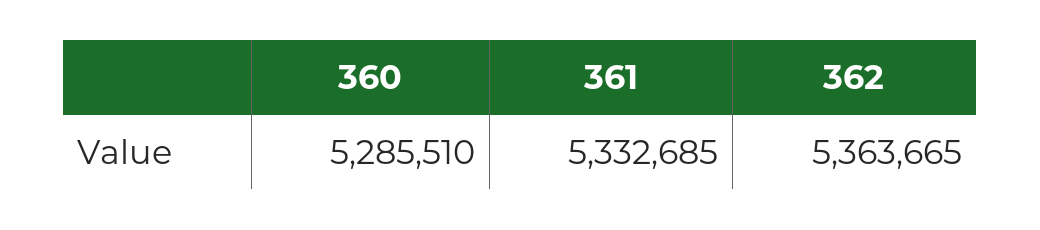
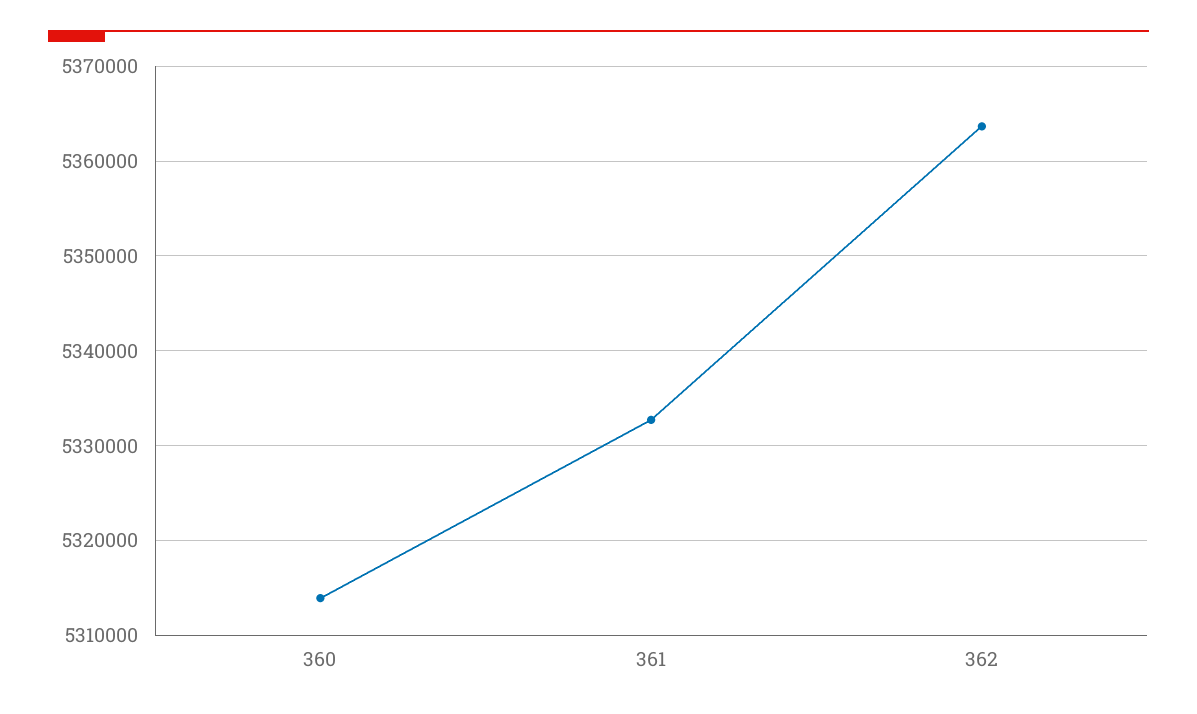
  {
-   "360": 5285510,
+   "360": 5314000,
    "361": 5332685,
    "362": 5363665
  }

